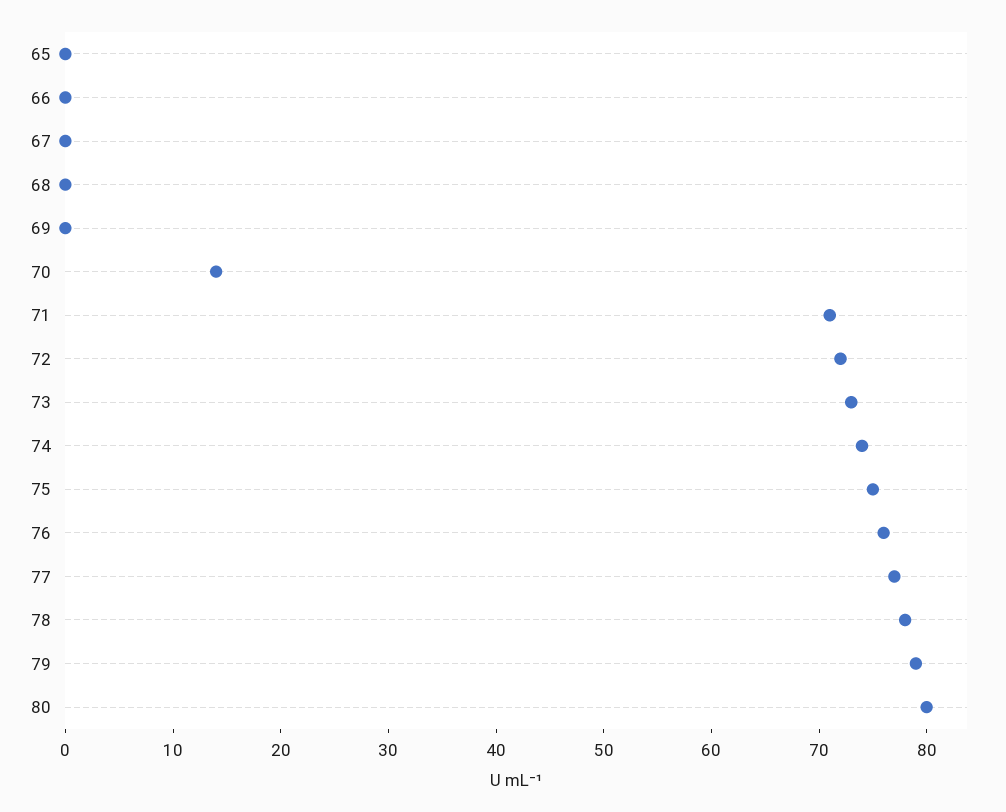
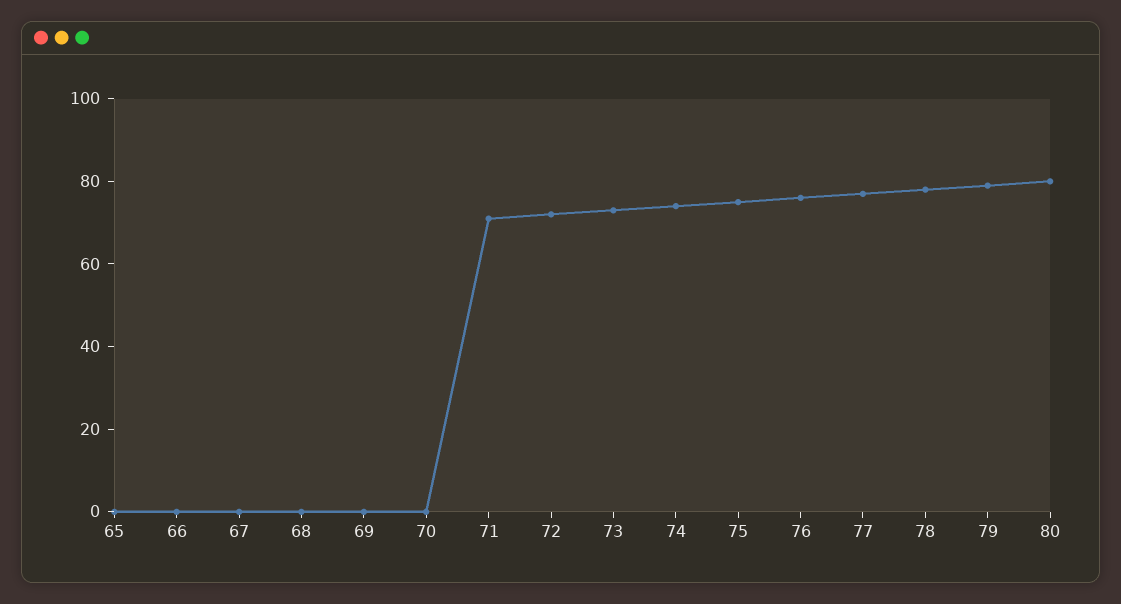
  {
    "65": 0,
    "66": 0,
    "67": 0,
    "68": 0,
    "69": 0,
-   "70": 14,
+   "70": 0,
    "71": 71,
    "72": 72,
    "73": 73,
    "74": 74,
    "75": 75,
    "76": 76,
    "77": 77,
    "78": 78,
    "79": 79,
    "80": 80
  }

